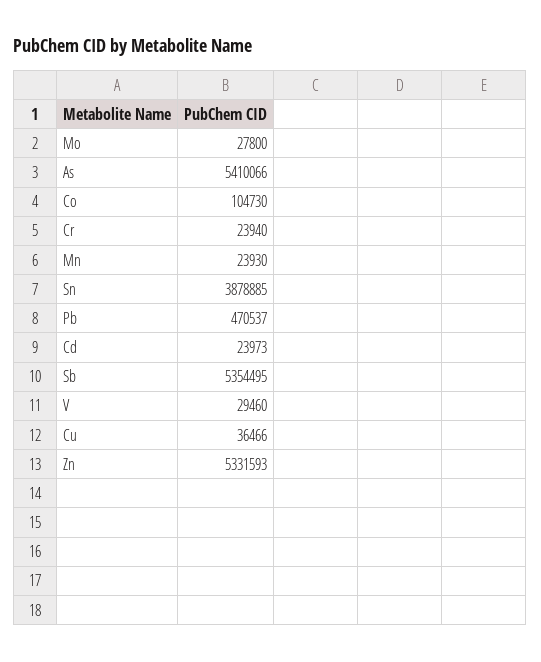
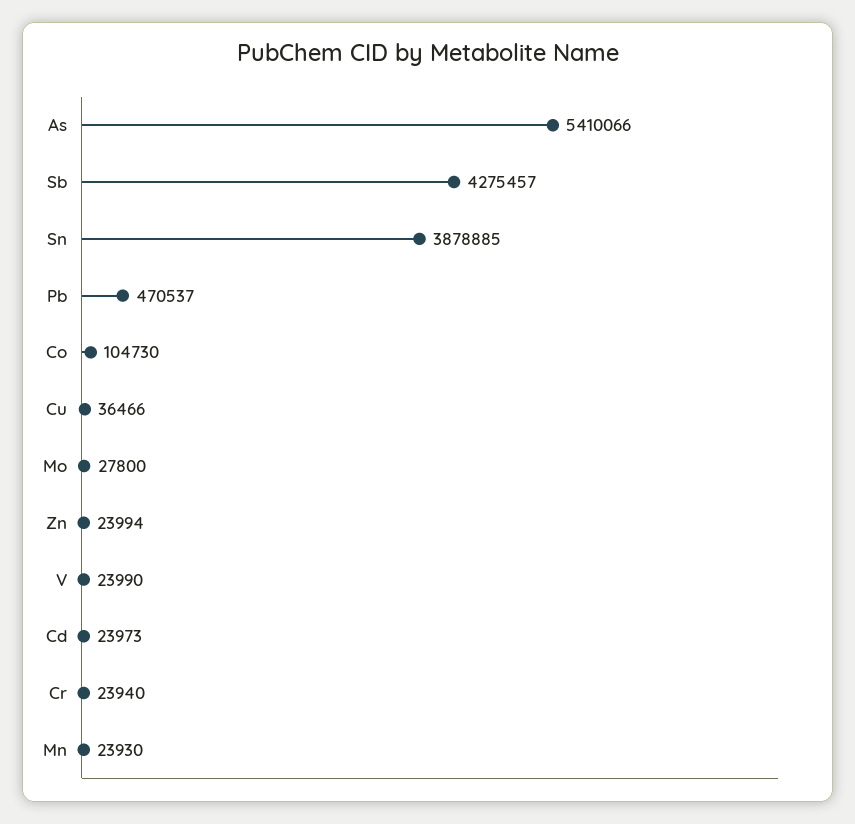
  {
    "Mo": 27800,
    "As": 5410066,
    "Co": 104730,
    "Cr": 23940,
    "Mn": 23930,
    "Sn": 3878885,
    "Pb": 470537,
    "Cd": 23973,
-   "Sb": 5354495,
+   "Sb": 4275457,
-   "V": 29460,
+   "V": 23990,
    "Cu": 36466,
-   "Zn": 5331593
+   "Zn": 23994
  }

